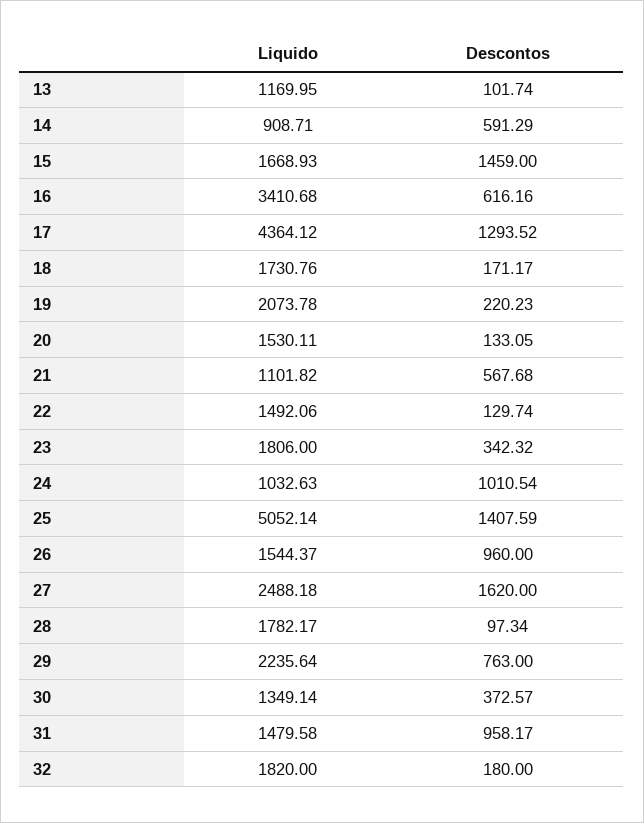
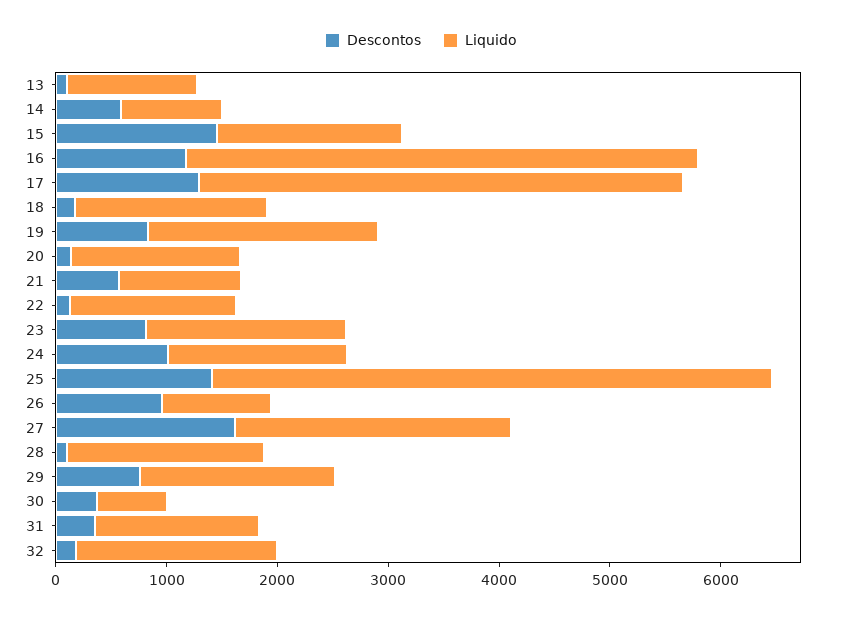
  {
    "Liquido": {
      "13": 1169.95,
      "14": 908.71,
      "15": 1668.93,
-     "16": 3410.68,
+     "16": 4600,
      "17": 4364.12,
      "18": 1730.76,
      "19": 2073.78,
      "20": 1530.11,
      "21": 1101.82,
      "22": 1492.06,
      "23": 1806,
-     "24": 1032.63,
+     "24": 1600,
      "25": 5052.14,
-     "26": 1544.37,
+     "26": 1000,
      "27": 2488.18,
      "28": 1782.17,
-     "29": 2235.64,
+     "29": 1800,
-     "30": 1349.14,
+     "30": 600,
      "31": 1479.58,
      "32": 1820
    },
    "Descontos": {
      "13": 101.74,
      "14": 591.29,
      "15": 1459,
-     "16": 616.16,
+     "16": 1200,
      "17": 1293.52,
      "18": 171.17,
-     "19": 220.23,
+     "19": 800,
      "20": 133.05,
      "21": 567.68,
      "22": 129.74,
-     "23": 342.32,
+     "23": 800,
      "24": 1010.54,
      "25": 1407.59,
      "26": 960,
      "27": 1620,
      "28": 97.34,
      "29": 763,
      "30": 372.57,
-     "31": 958.17,
+     "31": 400,
      "32": 180
    }
  }

